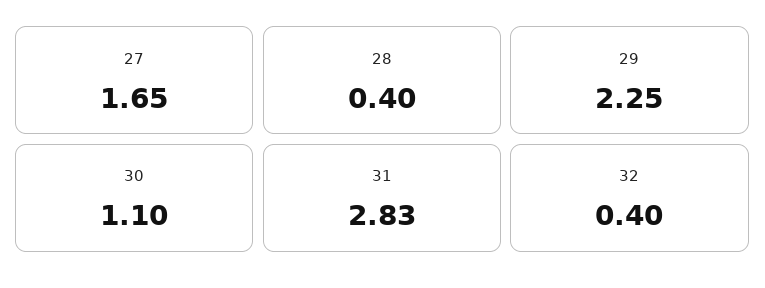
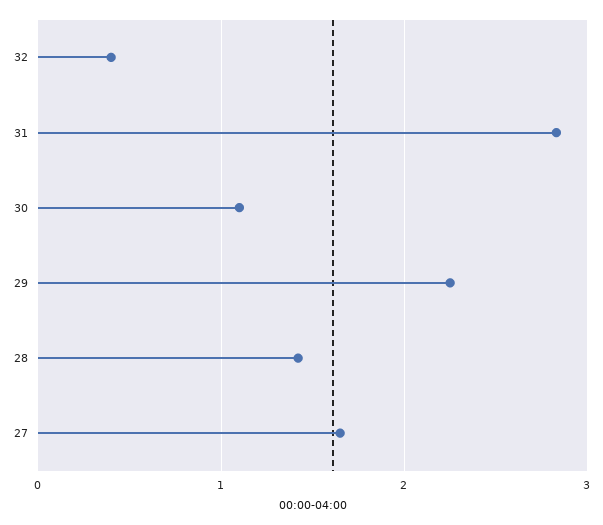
  {
    "27": 1.65,
-   "28": 0.4,
+   "28": 1.4,
    "29": 2.25,
    "30": 1.1,
    "31": 2.83,
    "32": 0.4
  }

